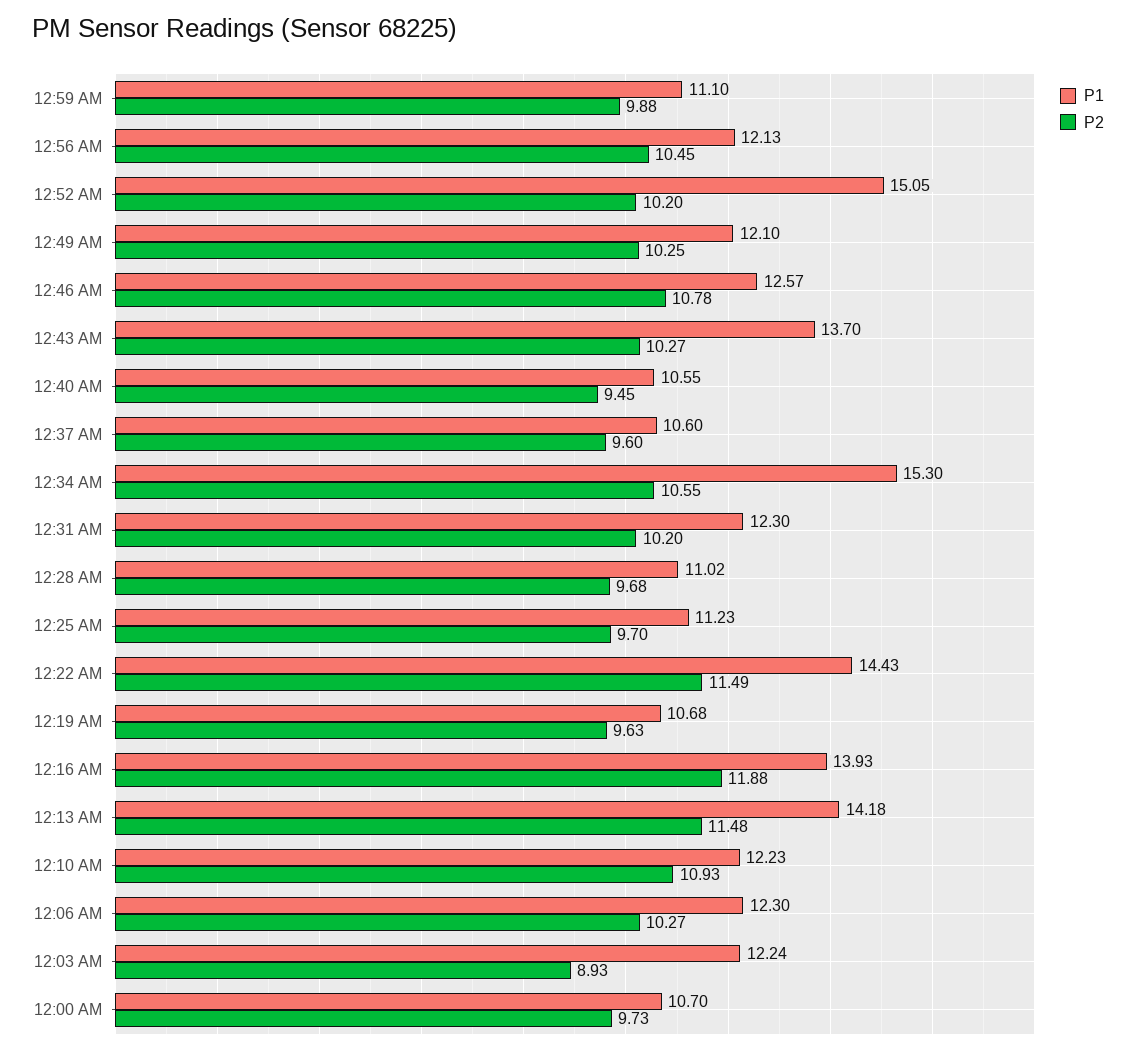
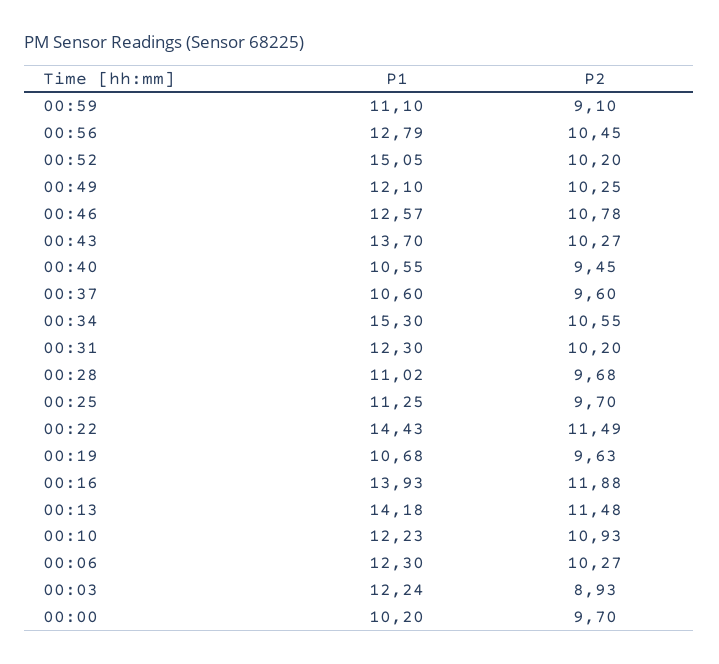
  {
    "P1": {
      "12:59 AM": 11.1,
-     "12:56 AM": 12.13,
+     "12:56 AM": 12.79,
      "12:52 AM": 15.05,
      "12:49 AM": 12.1,
      "12:46 AM": 12.57,
      "12:43 AM": 13.7,
      "12:40 AM": 10.55,
      "12:37 AM": 10.6,
      "12:34 AM": 15.3,
      "12:31 AM": 12.3,
      "12:28 AM": 11.02,
-     "12:25 AM": 11.23,
+     "12:25 AM": 11.25,
      "12:22 AM": 14.43,
      "12:19 AM": 10.68,
      "12:16 AM": 13.93,
      "12:13 AM": 14.18,
      "12:10 AM": 12.23,
      "12:06 AM": 12.3,
      "12:03 AM": 12.24,
-     "12:00 AM": 10.7
+     "12:00 AM": 10.2
    },
    "P2": {
-     "12:59 AM": 9.88,
+     "12:59 AM": 9.1,
      "12:56 AM": 10.45,
      "12:52 AM": 10.2,
      "12:49 AM": 10.25,
      "12:46 AM": 10.78,
      "12:43 AM": 10.27,
      "12:40 AM": 9.45,
      "12:37 AM": 9.6,
      "12:34 AM": 10.55,
      "12:31 AM": 10.2,
      "12:28 AM": 9.68,
      "12:25 AM": 9.7,
      "12:22 AM": 11.49,
      "12:19 AM": 9.63,
      "12:16 AM": 11.88,
      "12:13 AM": 11.48,
      "12:10 AM": 10.93,
      "12:06 AM": 10.27,
      "12:03 AM": 8.93,
-     "12:00 AM": 9.73
+     "12:00 AM": 9.7
    }
  }

